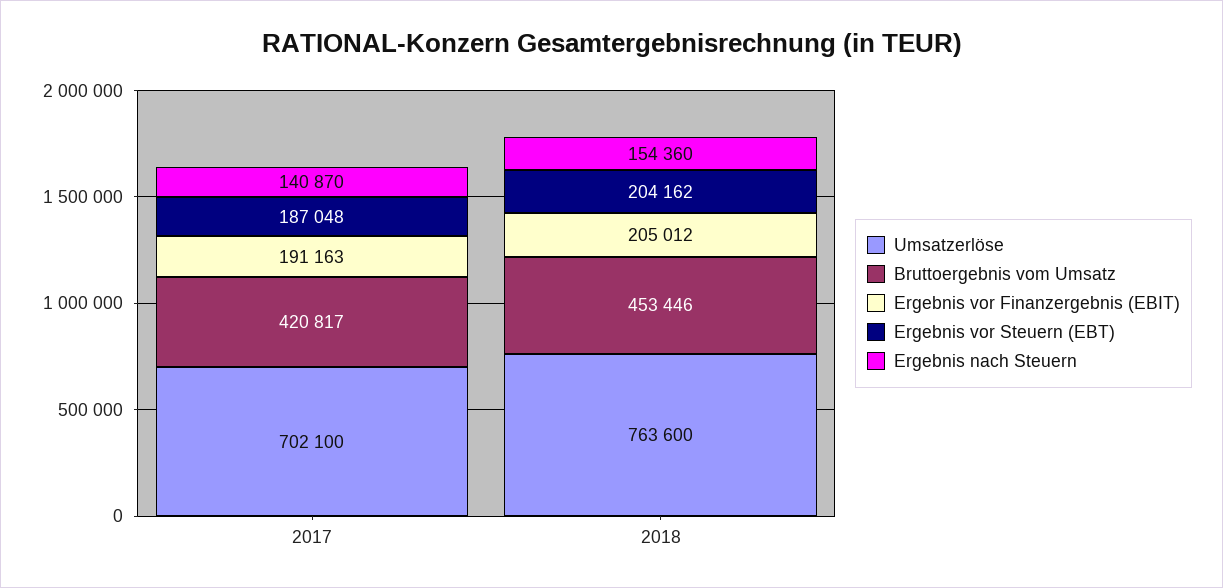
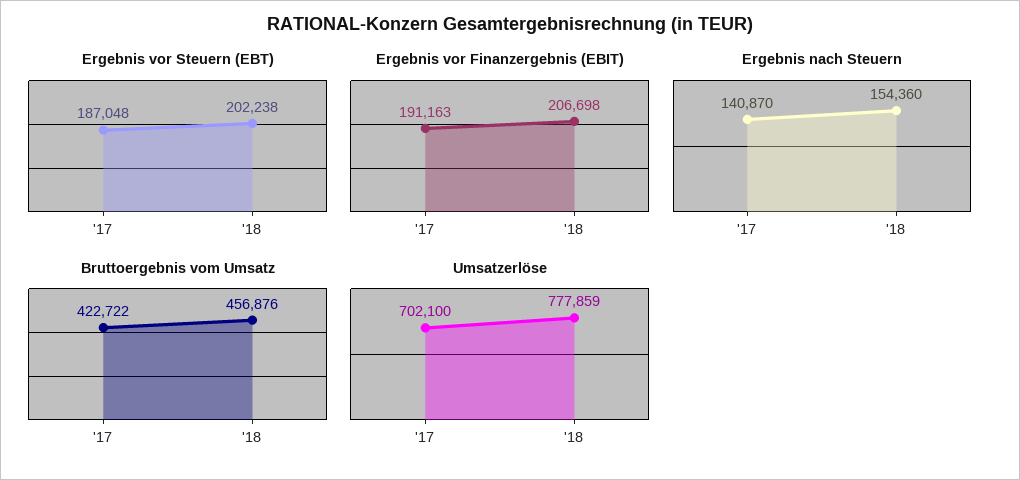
  {
    "Umsatzerlöse": {
      "2017": 702100,
-     "2018": 763600
+     "2018": 777859
    },
    "Bruttoergebnis vom Umsatz": {
-     "2017": 420817,
+     "2017": 422722,
-     "2018": 453446
+     "2018": 456876
    },
    "Ergebnis vor Finanzergebnis (EBIT)": {
      "2017": 191163,
-     "2018": 205012
+     "2018": 206698
    },
    "Ergebnis vor Steuern (EBT)": {
      "2017": 187048,
-     "2018": 204162
+     "2018": 202238
    },
    "Ergebnis nach Steuern": {
      "2017": 140870,
      "2018": 154360
    }
  }

